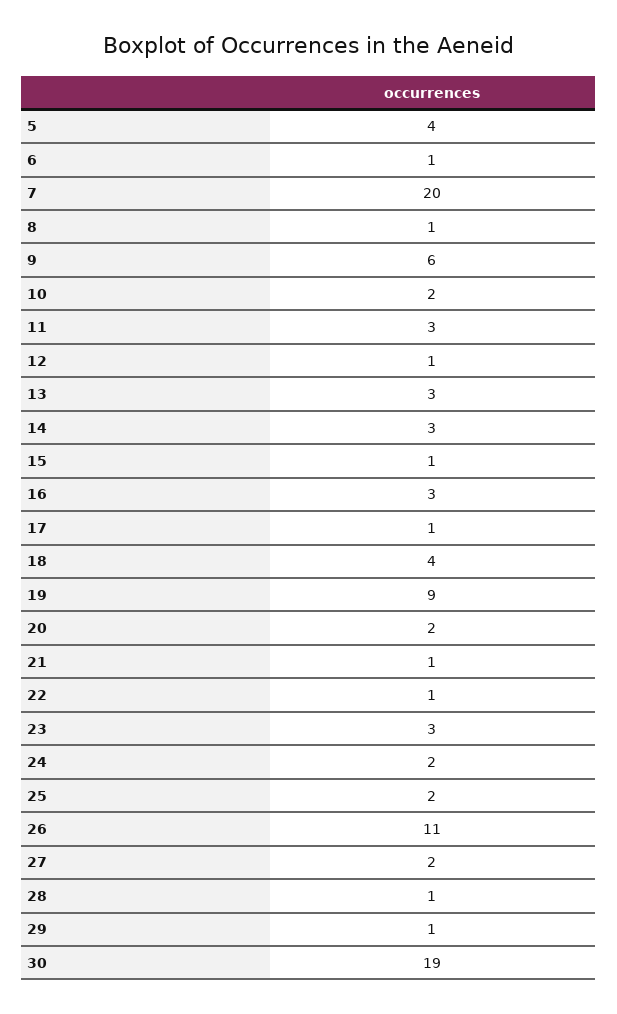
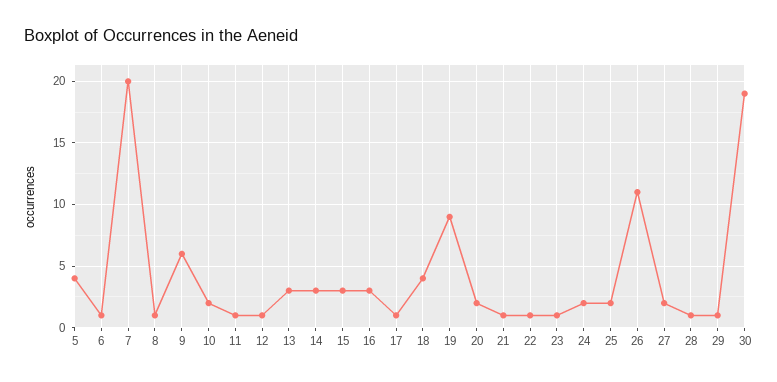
  {
    "5": 4,
    "6": 1,
    "7": 20,
    "8": 1,
    "9": 6,
    "10": 2,
-   "11": 3,
+   "11": 1,
    "12": 1,
    "13": 3,
    "14": 3,
-   "15": 1,
+   "15": 3,
    "16": 3,
    "17": 1,
    "18": 4,
    "19": 9,
    "20": 2,
    "21": 1,
    "22": 1,
-   "23": 3,
+   "23": 1,
    "24": 2,
    "25": 2,
    "26": 11,
    "27": 2,
    "28": 1,
    "29": 1,
    "30": 19
  }

